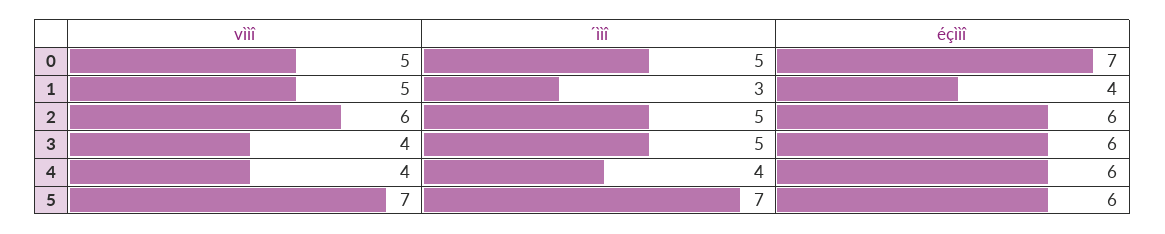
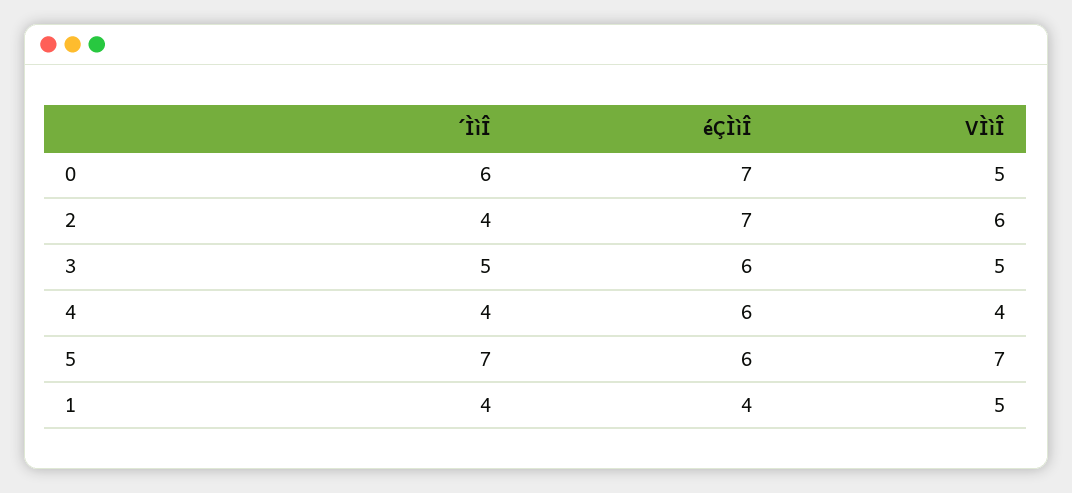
  {
    "vììî": {
      "0": 5,
      "1": 5,
      "2": 6,
-     "3": 4,
+     "3": 5,
      "4": 4,
      "5": 7
    },
    "´ììî": {
-     "0": 5,
+     "0": 6,
-     "1": 3,
+     "1": 4,
-     "2": 5,
+     "2": 4,
      "3": 5,
      "4": 4,
      "5": 7
    },
    "éçììî": {
      "0": 7,
      "1": 4,
-     "2": 6,
+     "2": 7,
      "3": 6,
      "4": 6,
      "5": 6
    }
  }

